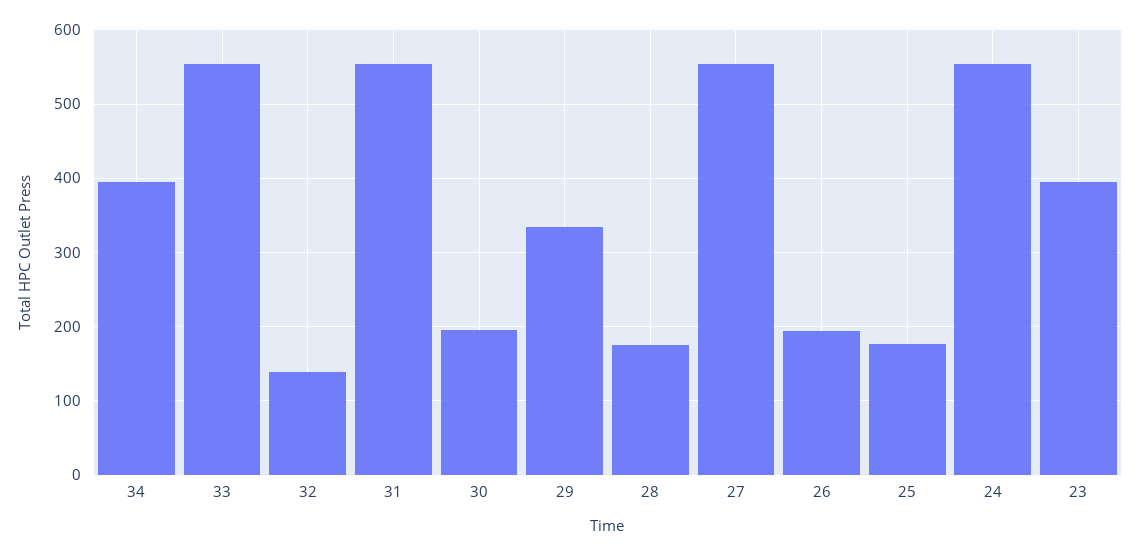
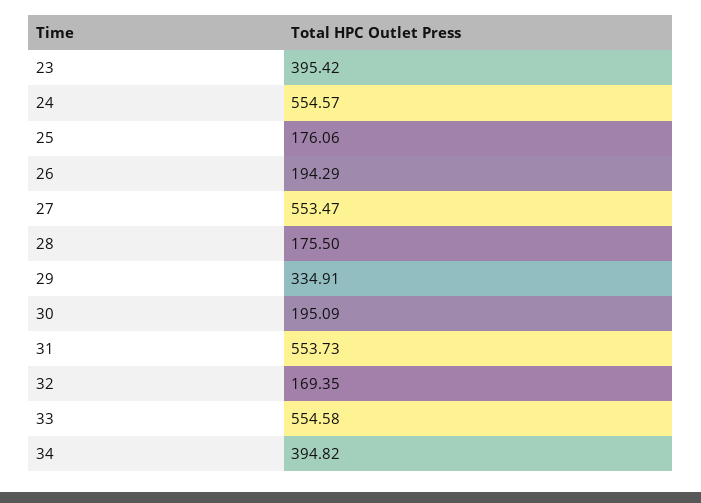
  {
    "34": 394.82,
    "33": 554.58,
-   "32": 140,
+   "32": 169.35,
    "31": 553.73,
    "30": 195.09,
    "29": 334.91,
    "28": 175.5,
    "27": 553.47,
    "26": 194.29,
    "25": 176.06,
    "24": 554.57,
    "23": 395.42
  }

